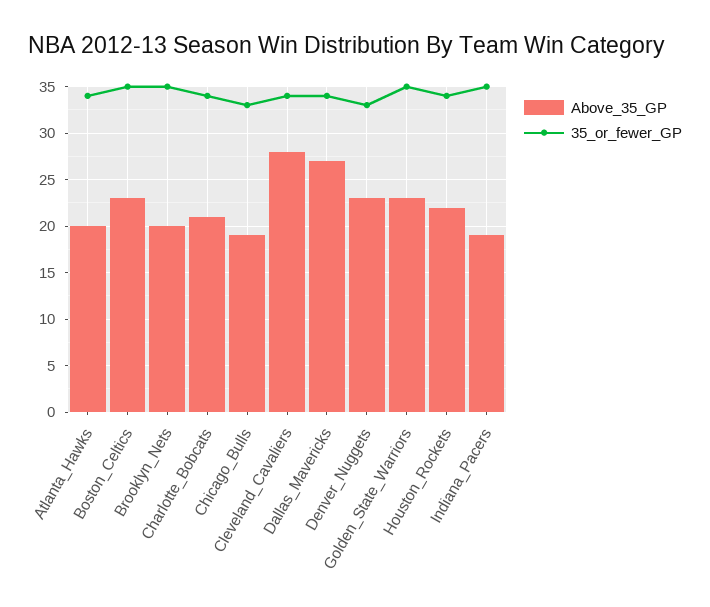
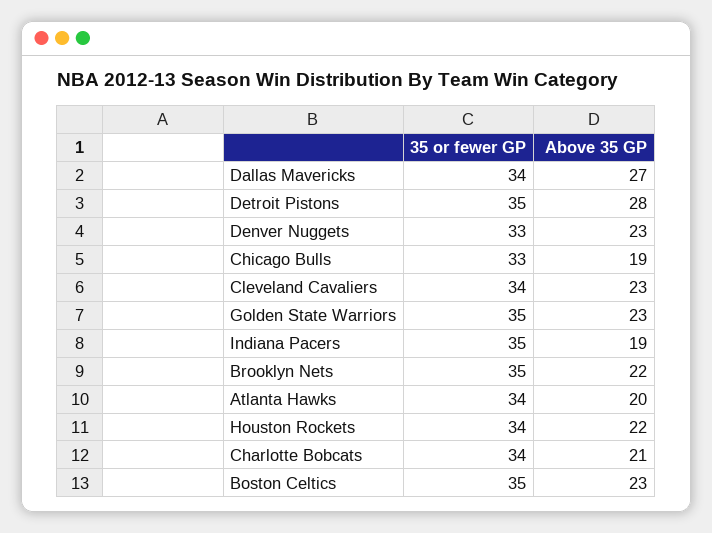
  {
    "Above_35_GP": {
      "Atlanta_Hawks": 20,
      "Boston_Celtics": 23,
-     "Brooklyn_Nets": 20,
+     "Brooklyn_Nets": 22,
      "Charlotte_Bobcats": 21,
      "Chicago_Bulls": 19,
-     "Cleveland_Cavaliers": 28,
+     "Cleveland_Cavaliers": 23,
      "Dallas_Mavericks": 27,
      "Denver_Nuggets": 23,
      "Golden_State_Warriors": 23,
      "Houston_Rockets": 22,
-     "Indiana_Pacers": 19
+     "Indiana_Pacers": 19,
+     "Detroit Pistons": 28
    },
    "35_or_fewer_GP": {
      "Atlanta_Hawks": 34,
      "Boston_Celtics": 35,
      "Brooklyn_Nets": 35,
      "Charlotte_Bobcats": 34,
      "Chicago_Bulls": 33,
      "Cleveland_Cavaliers": 34,
      "Dallas_Mavericks": 34,
      "Denver_Nuggets": 33,
      "Golden_State_Warriors": 35,
      "Houston_Rockets": 34,
-     "Indiana_Pacers": 35
+     "Indiana_Pacers": 35,
+     "Detroit Pistons": 35
    }
  }

